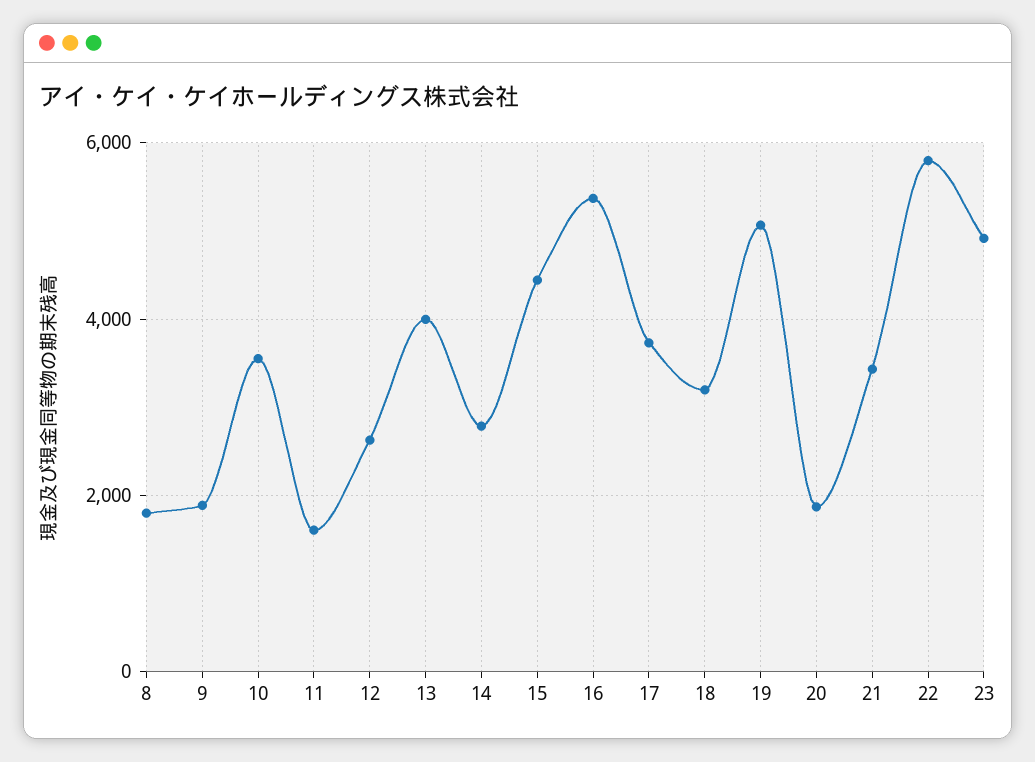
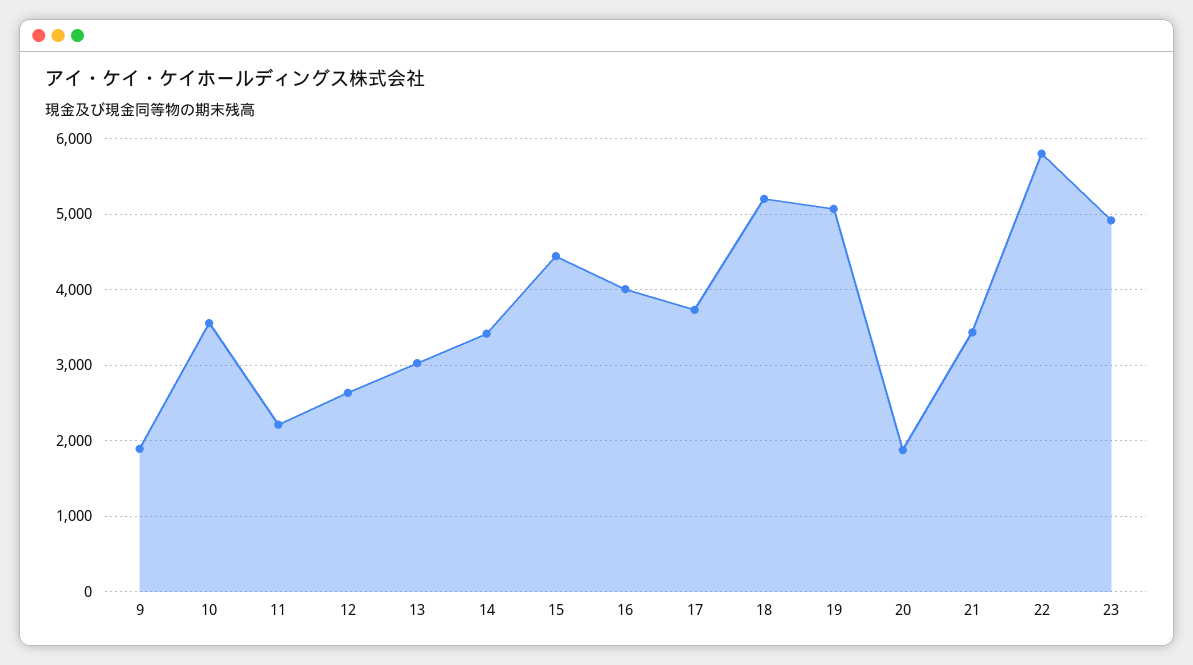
  {
-   "8": 1800,
    "9": 1900,
    "10": 3600,
-   "11": 1600,
+   "11": 2200,
    "12": 2600,
-   "13": 4000,
+   "13": 3000,
-   "14": 2800,
+   "14": 3400,
    "15": 4400,
-   "16": 5400,
+   "16": 4000,
    "17": 3700,
-   "18": 3200,
+   "18": 5200,
    "19": 5100,
    "20": 1900,
    "21": 3400,
    "22": 5800,
    "23": 4900
  }

